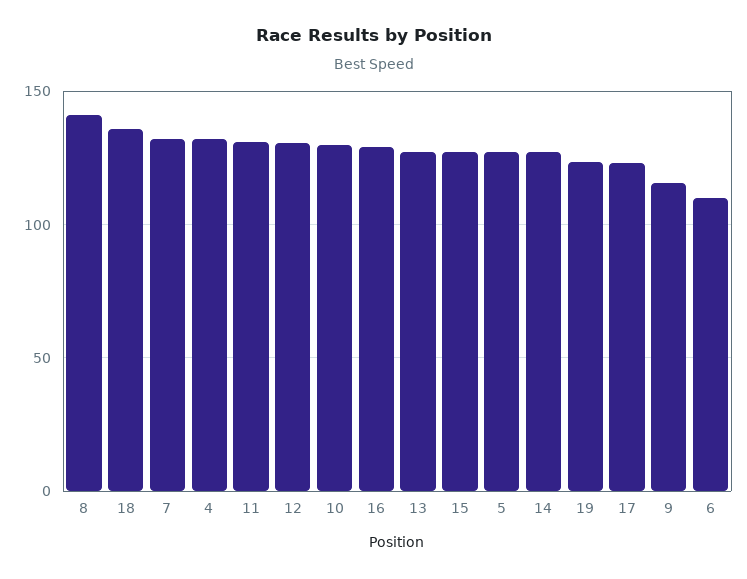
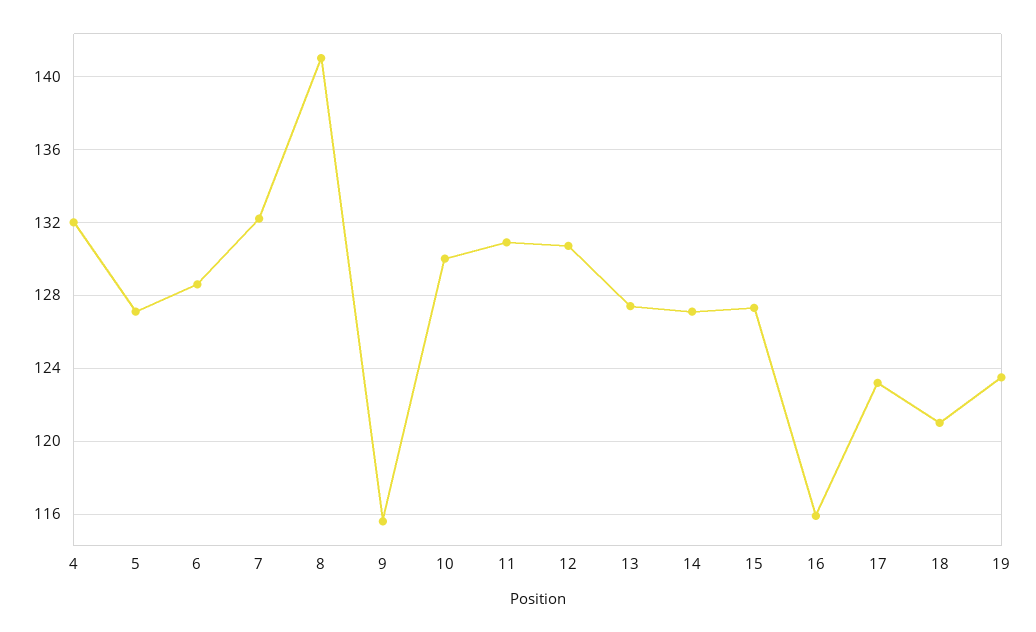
  {
    "8": 141,
-   "18": 135,
+   "18": 121,
    "7": 132,
    "4": 132,
    "11": 131,
    "12": 130.5,
    "10": 130,
-   "16": 130,
+   "16": 116,
    "13": 127.5,
    "15": 127.5,
    "5": 127,
    "14": 127,
    "19": 123.5,
    "17": 123,
    "9": 115.5,
-   "6": 110
+   "6": 128.5
  }

